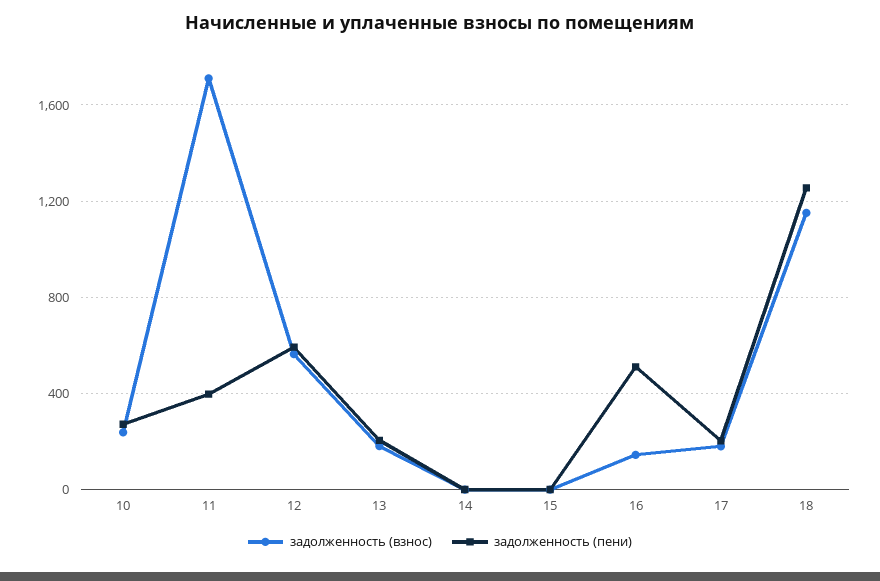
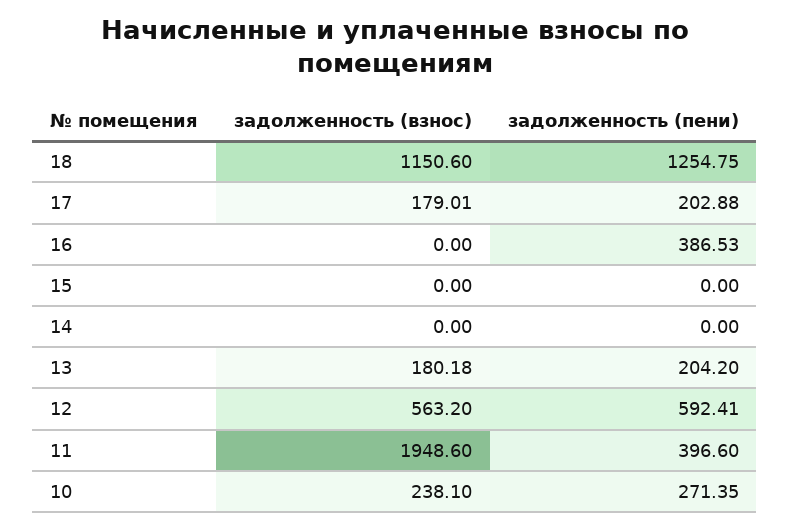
  {
    "задолженность (взнос)": {
      "10": 238.1,
-     "11": 1700,
+     "11": 1948.6,
      "12": 563.2,
      "13": 180.18,
      "14": 0,
      "15": 0,
-     "16": 150,
+     "16": 0,
      "17": 179.01,
      "18": 1150.6
    },
    "задолженность (пени)": {
      "10": 271.35,
      "11": 396.6,
      "12": 592.41,
      "13": 204.2,
      "14": 0,
      "15": 0,
-     "16": 500,
+     "16": 386.53,
      "17": 202.88,
      "18": 1254.75
    }
  }

